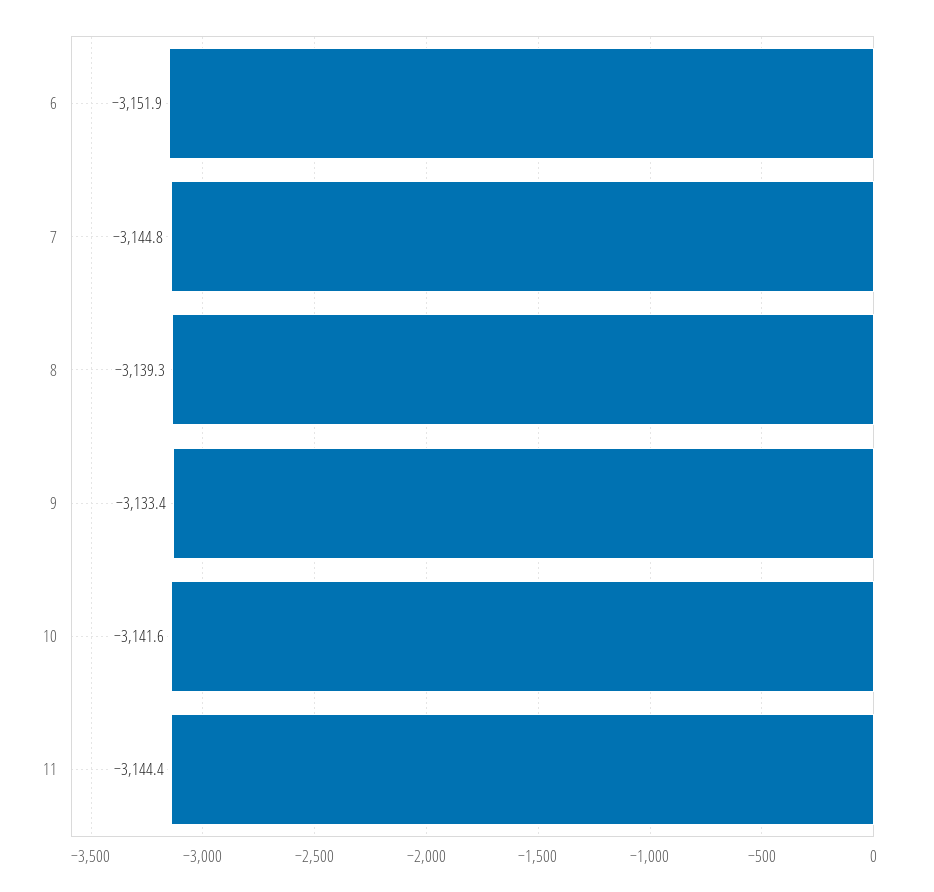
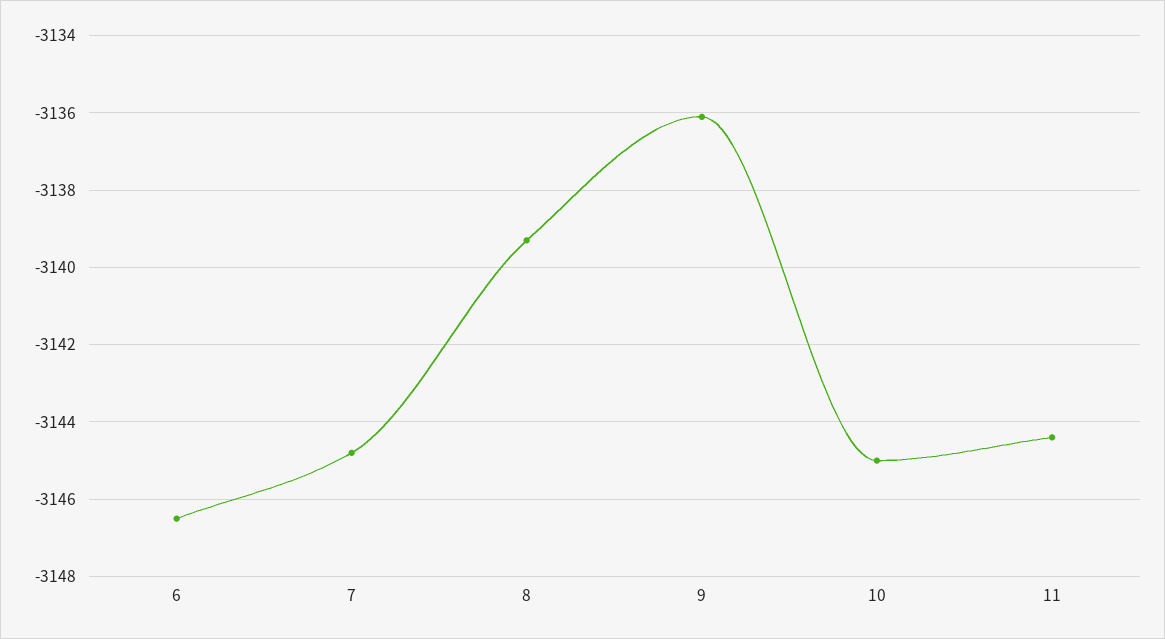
  {
-   "6": -3151.9,
+   "6": -3146.5,
    "7": -3144.8,
    "8": -3139.3,
-   "9": -3133.4,
+   "9": -3136,
-   "10": -3141.6,
+   "10": -3145,
    "11": -3144.4
  }

